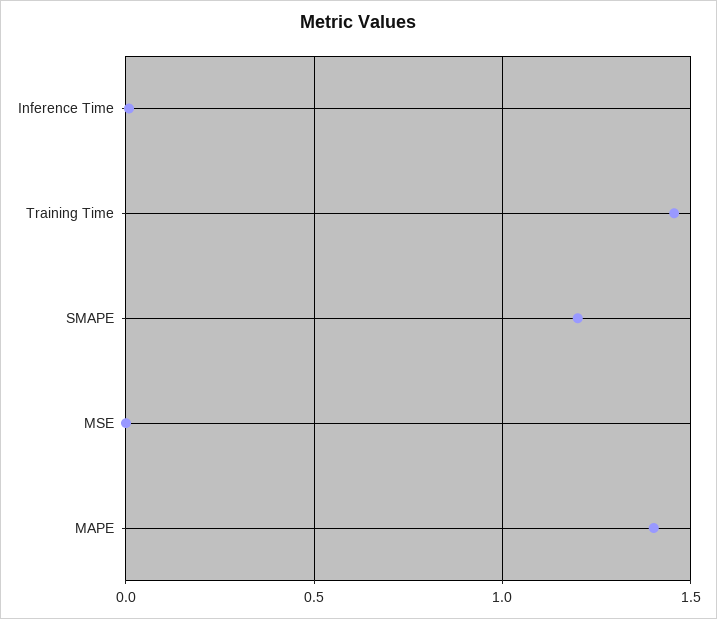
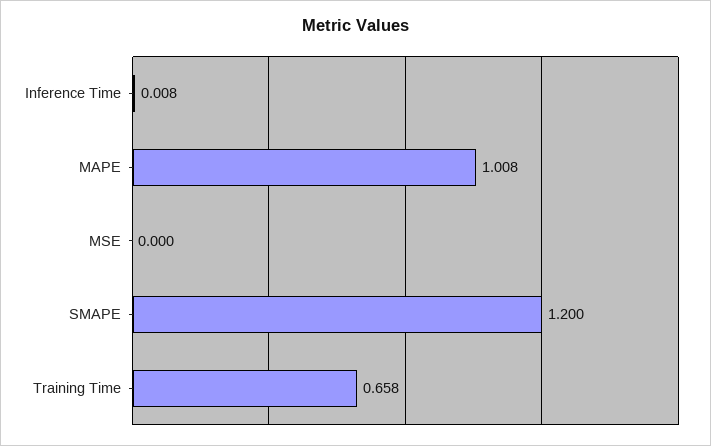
  {
    "Inference Time": 0.008,
-   "Training Time": 1.45,
+   "Training Time": 0.658,
    "SMAPE": 1.2,
    "MSE": 0,
-   "MAPE": 1.4
+   "MAPE": 1.008
  }

